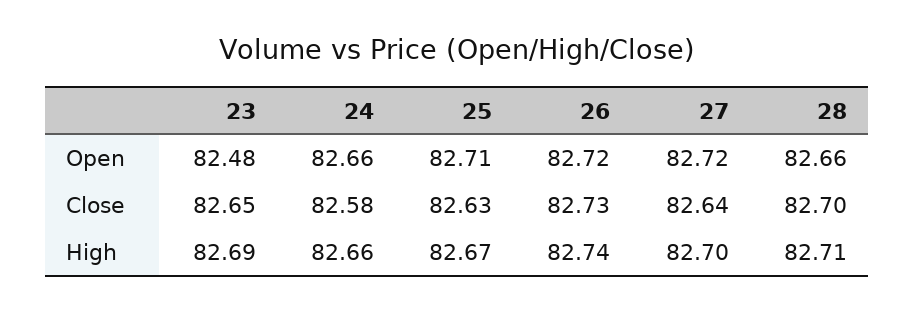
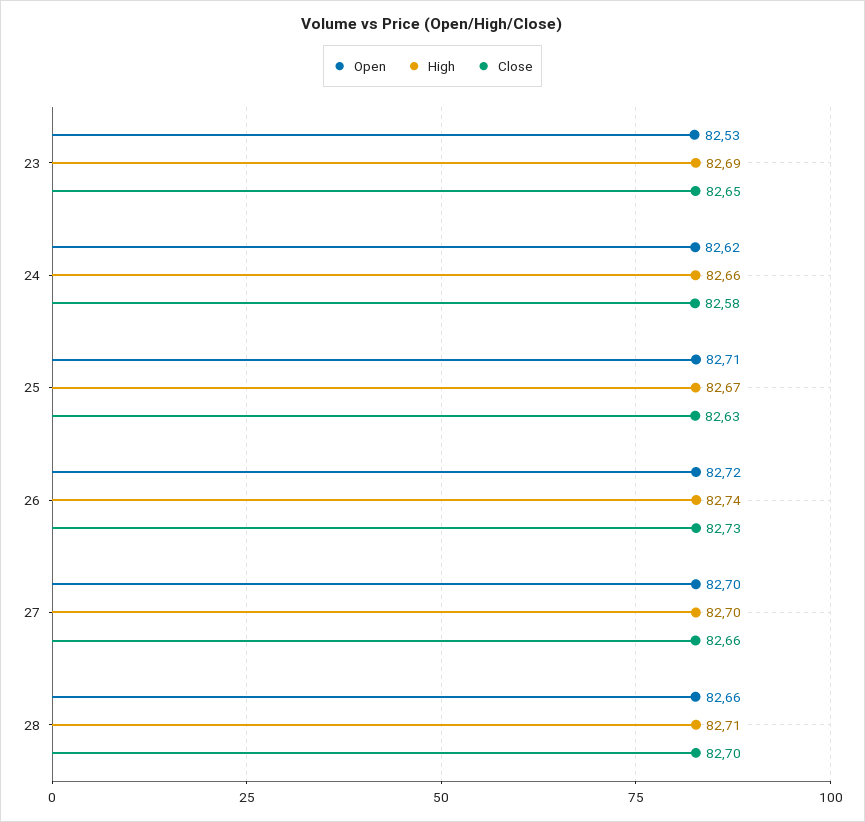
  {
    "Open": {
-     "23": 82.48,
+     "23": 82.53,
-     "24": 82.66,
+     "24": 82.62,
      "25": 82.71,
      "26": 82.72,
-     "27": 82.72,
+     "27": 82.7,
      "28": 82.66
    },
    "Close": {
      "23": 82.65,
      "24": 82.58,
      "25": 82.63,
      "26": 82.73,
-     "27": 82.64,
+     "27": 82.66,
      "28": 82.7
    },
    "High": {
      "23": 82.69,
      "24": 82.66,
      "25": 82.67,
      "26": 82.74,
      "27": 82.7,
      "28": 82.71
    }
  }

